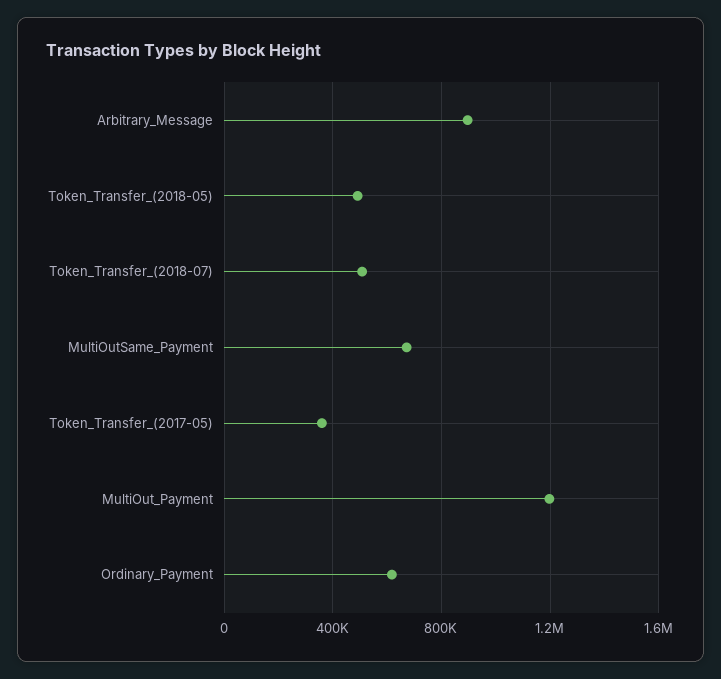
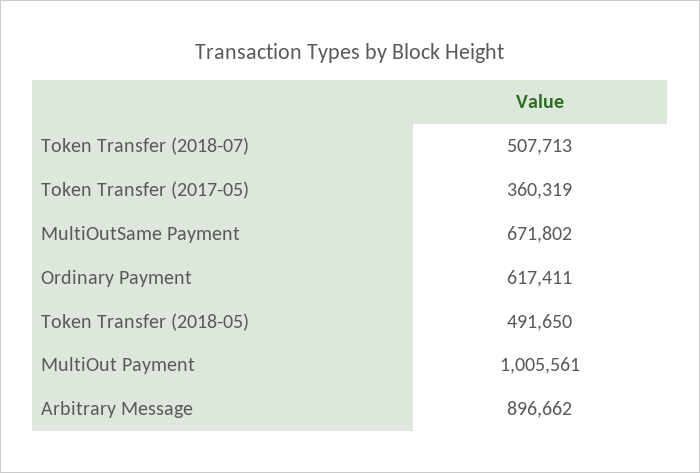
  {
    "Arbitrary_Message": 896662,
    "Token_Transfer_(2018-05)": 491650,
    "Token_Transfer_(2018-07)": 507713,
    "MultiOutSame_Payment": 671802,
    "Token_Transfer_(2017-05)": 360319,
-   "MultiOut_Payment": 1200000,
+   "MultiOut_Payment": 1005561,
    "Ordinary_Payment": 617411
  }

